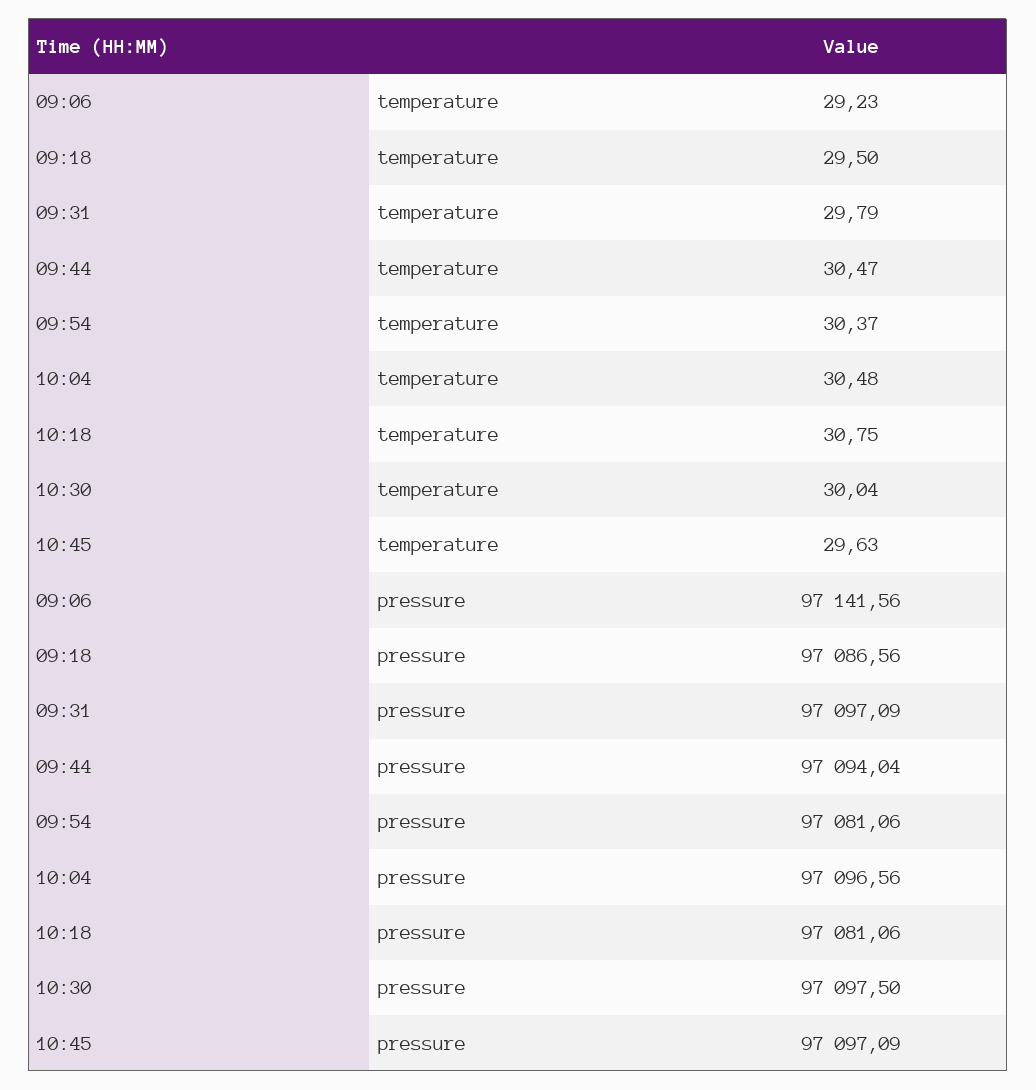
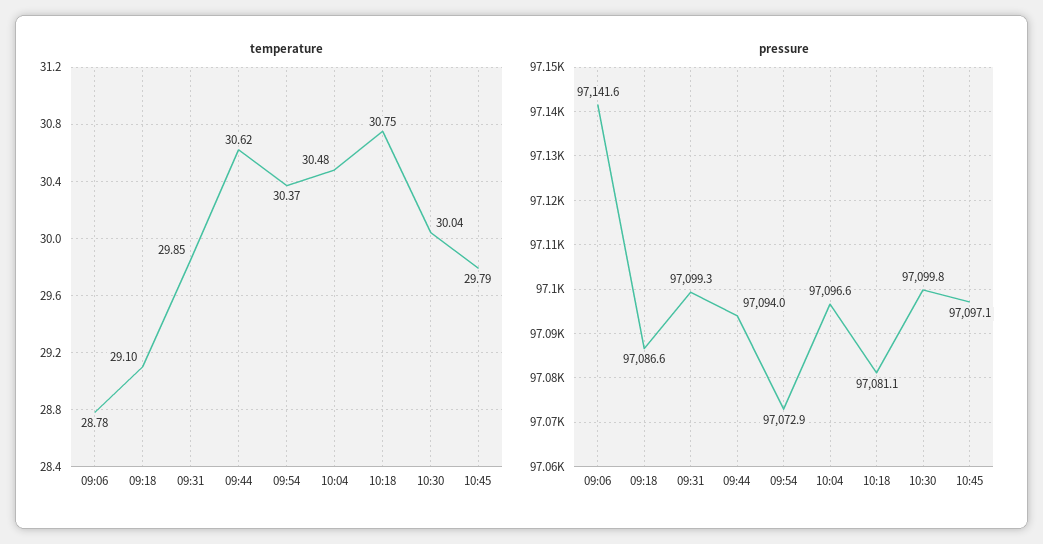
  {
    "temperature": {
-     "09:06": 29.23,
+     "09:06": 28.78,
-     "09:18": 29.5,
+     "09:18": 29.1,
-     "09:31": 29.79,
+     "09:31": 29.85,
-     "09:44": 30.47,
+     "09:44": 30.62,
      "09:54": 30.37,
      "10:04": 30.48,
      "10:18": 30.75,
      "10:30": 30.04,
-     "10:45": 29.63
+     "10:45": 29.79
    },
    "pressure": {
      "09:06": 97141.56,
      "09:18": 97086.56,
-     "09:31": 97097.09,
+     "09:31": 97099.3,
      "09:44": 97094.04,
-     "09:54": 97081.06,
+     "09:54": 97072.9,
      "10:04": 97096.56,
      "10:18": 97081.06,
-     "10:30": 97097.5,
+     "10:30": 97099.8,
      "10:45": 97097.09
    }
  }

